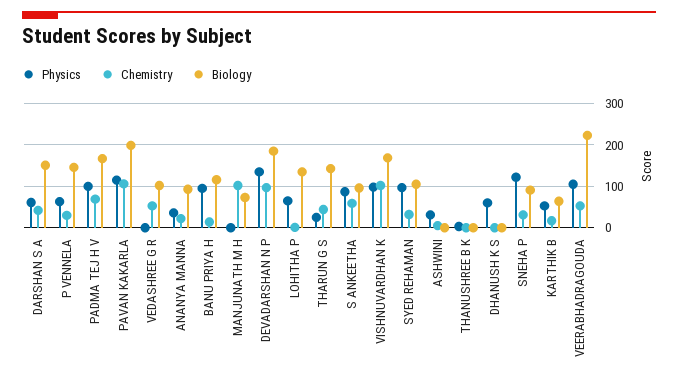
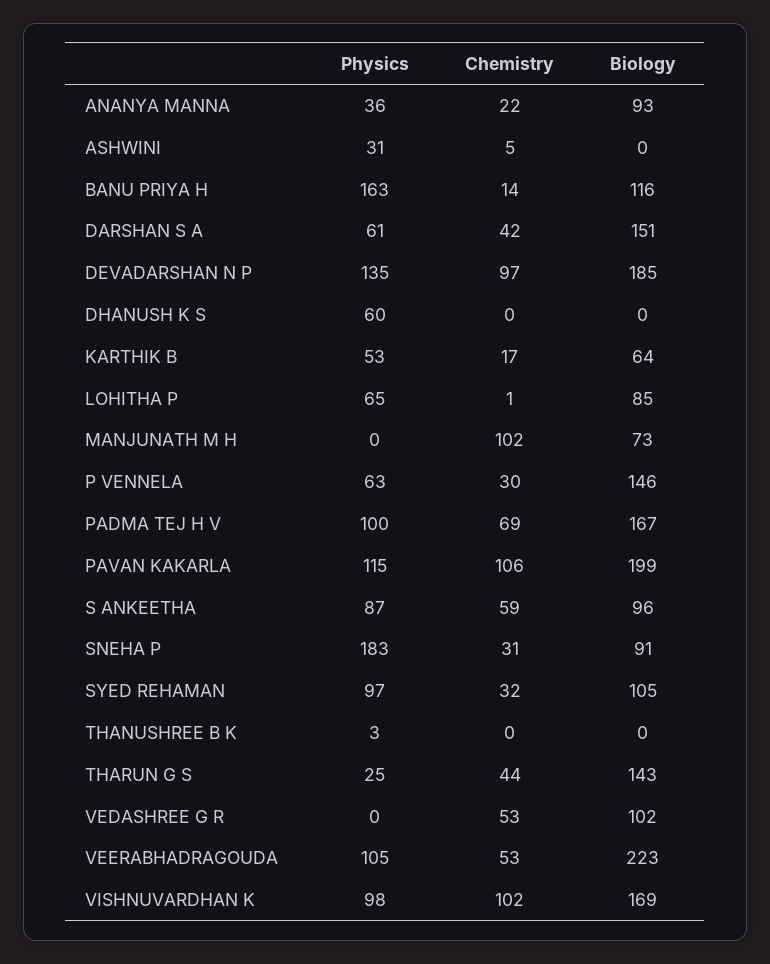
  {
    "Physics": {
      "DARSHAN S A": 61,
      "P VENNELA": 63,
      "PADMA TEJ H V": 100,
      "PAVAN KAKARLA": 115,
      "VEDASHREE G R": 0,
      "ANANYA MANNA": 36,
-     "BANU PRIYA H": 100,
+     "BANU PRIYA H": 163,
      "MANJUNATH M H": 0,
      "DEVADARSHAN N P": 135,
      "LOHITHA P": 65,
      "THARUN G S": 25,
      "S ANKEETHA": 87,
      "VISHNUVARDHAN K": 98,
      "SYED REHAMAN": 97,
      "ASHWINI": 31,
      "THANUSHREE B K": 3,
      "DHANUSH K S": 60,
-     "SNEHA P": 120,
+     "SNEHA P": 183,
      "KARTHIK B": 53,
      "VEERABHADRAGOUDA": 105
    },
    "Chemistry": {
      "DARSHAN S A": 42,
      "P VENNELA": 30,
      "PADMA TEJ H V": 69,
      "PAVAN KAKARLA": 106,
      "VEDASHREE G R": 53,
      "ANANYA MANNA": 22,
      "BANU PRIYA H": 14,
      "MANJUNATH M H": 102,
      "DEVADARSHAN N P": 97,
      "LOHITHA P": 1,
      "THARUN G S": 44,
      "S ANKEETHA": 59,
      "VISHNUVARDHAN K": 102,
      "SYED REHAMAN": 32,
      "ASHWINI": 5,
      "THANUSHREE B K": 0,
      "DHANUSH K S": 0,
      "SNEHA P": 31,
      "KARTHIK B": 17,
      "VEERABHADRAGOUDA": 53
    },
    "Biology": {
      "DARSHAN S A": 151,
      "P VENNELA": 146,
      "PADMA TEJ H V": 167,
      "PAVAN KAKARLA": 199,
      "VEDASHREE G R": 102,
      "ANANYA MANNA": 93,
      "BANU PRIYA H": 116,
      "MANJUNATH M H": 73,
      "DEVADARSHAN N P": 185,
-     "LOHITHA P": 140,
+     "LOHITHA P": 85,
      "THARUN G S": 143,
      "S ANKEETHA": 96,
      "VISHNUVARDHAN K": 169,
      "SYED REHAMAN": 105,
      "ASHWINI": 0,
      "THANUSHREE B K": 0,
      "DHANUSH K S": 0,
      "SNEHA P": 91,
      "KARTHIK B": 64,
      "VEERABHADRAGOUDA": 223
    }
  }

